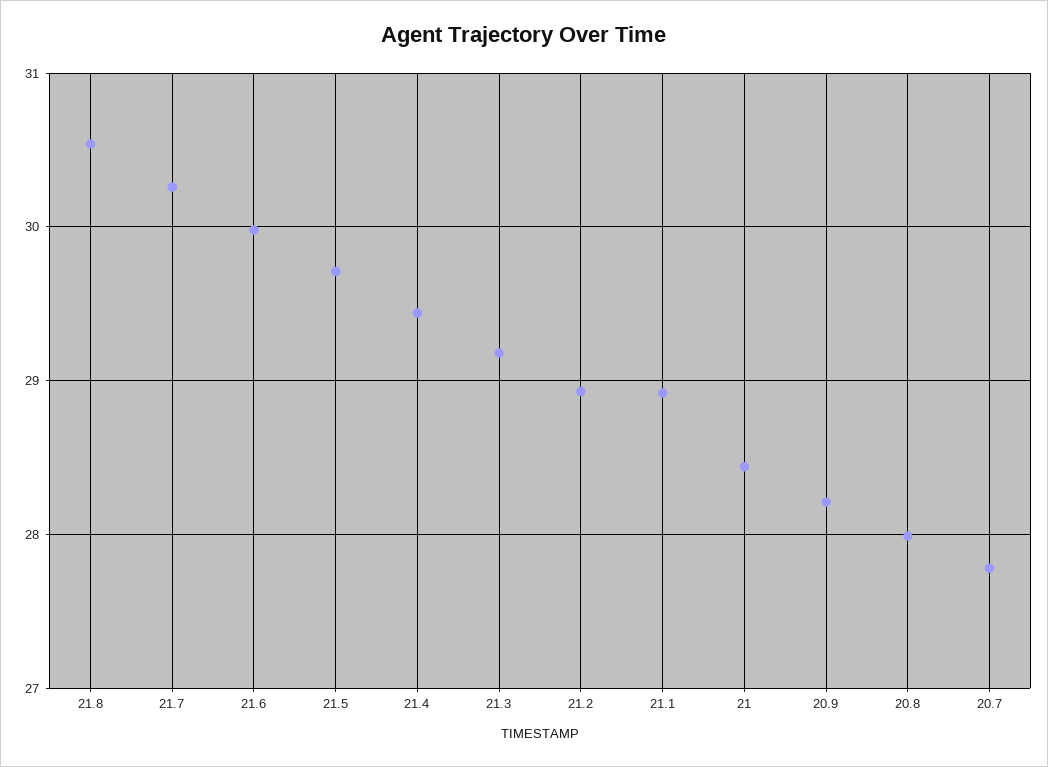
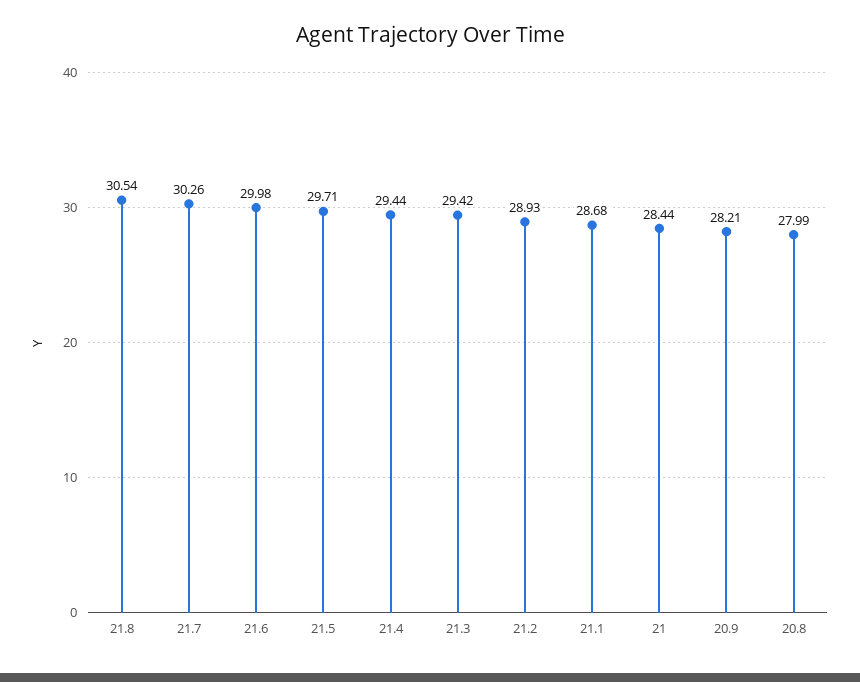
  {
    "21.8": 30.54,
    "21.7": 30.26,
    "21.6": 29.98,
    "21.5": 29.71,
    "21.4": 29.44,
-   "21.3": 29.2,
+   "21.3": 29.42,
    "21.2": 28.93,
-   "21.1": 28.9,
+   "21.1": 28.68,
    "21": 28.44,
    "20.9": 28.21,
-   "20.8": 27.99,
+   "20.8": 27.99
-   "20.7": 27.8
  }

